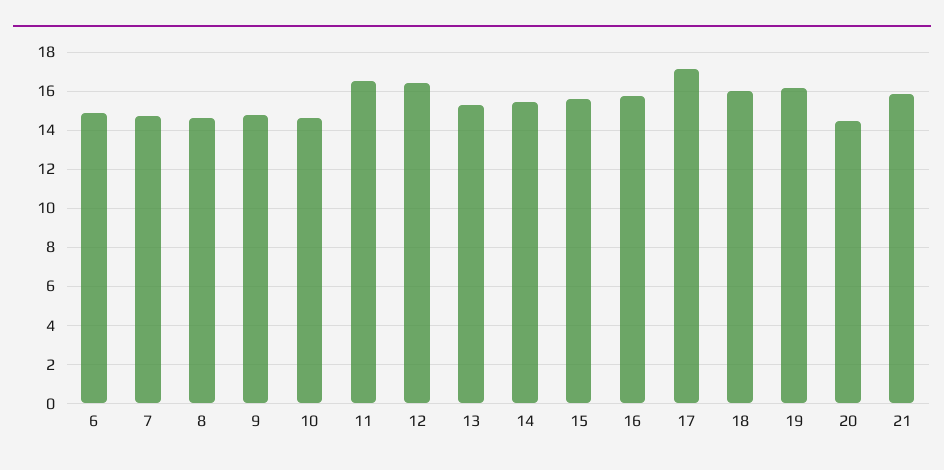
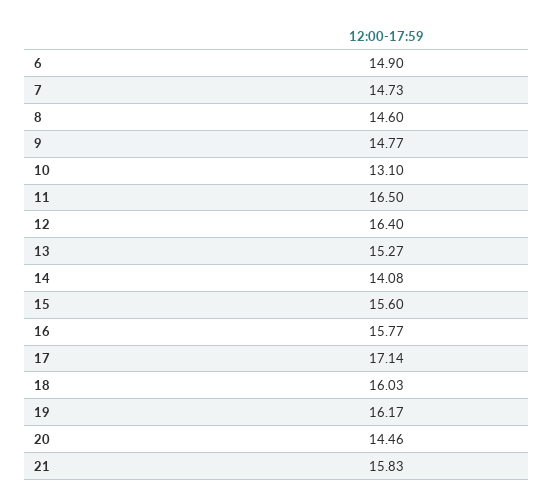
  {
    "6": 14.9,
    "7": 14.73,
    "8": 14.6,
    "9": 14.77,
-   "10": 14.5,
+   "10": 13.1,
    "11": 16.5,
    "12": 16.4,
    "13": 15.27,
-   "14": 15.5,
+   "14": 14.08,
    "15": 15.6,
    "16": 15.77,
    "17": 17.14,
    "18": 16.03,
    "19": 16.17,
    "20": 14.46,
    "21": 15.83
  }

